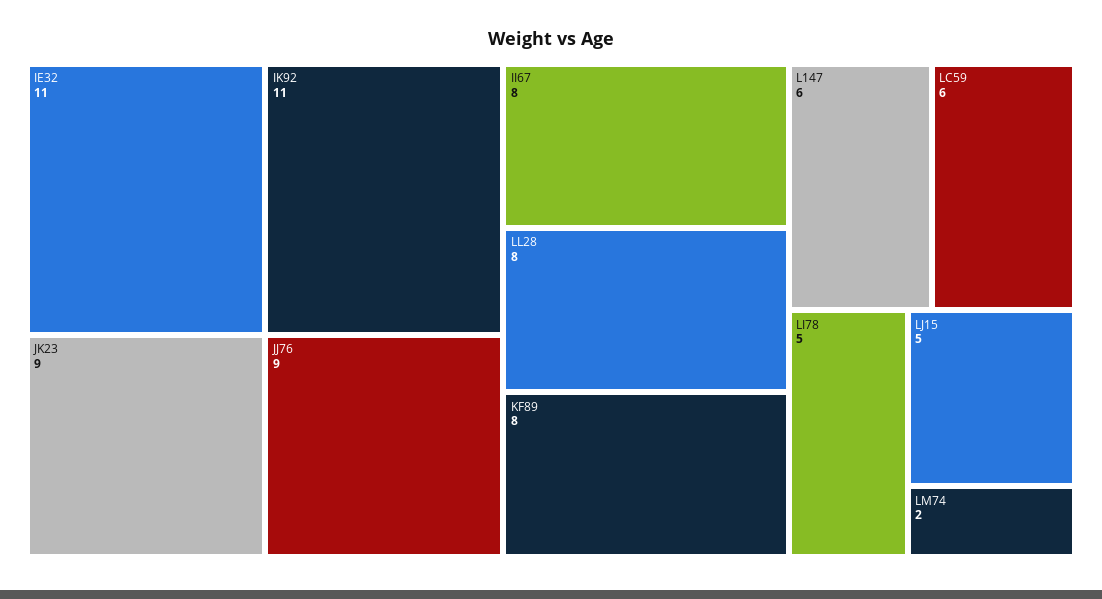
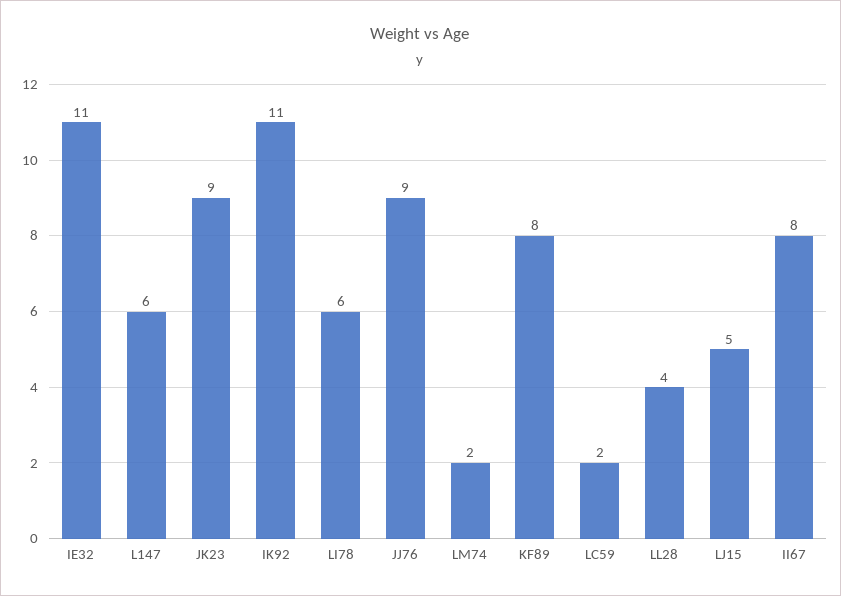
  {
    "IE32": 11,
    "IK92": 11,
    "JK23": 9,
    "JJ76": 9,
    "II67": 8,
-   "LL28": 8,
+   "LL28": 4,
    "KF89": 8,
    "L147": 6,
-   "LC59": 6,
+   "LC59": 2,
-   "LI78": 5,
+   "LI78": 6,
    "LJ15": 5,
    "LM74": 2
  }

